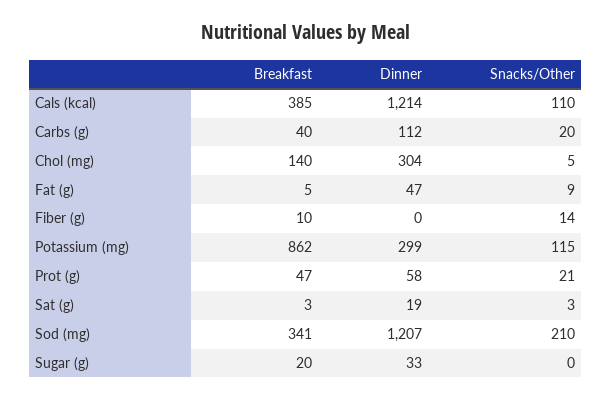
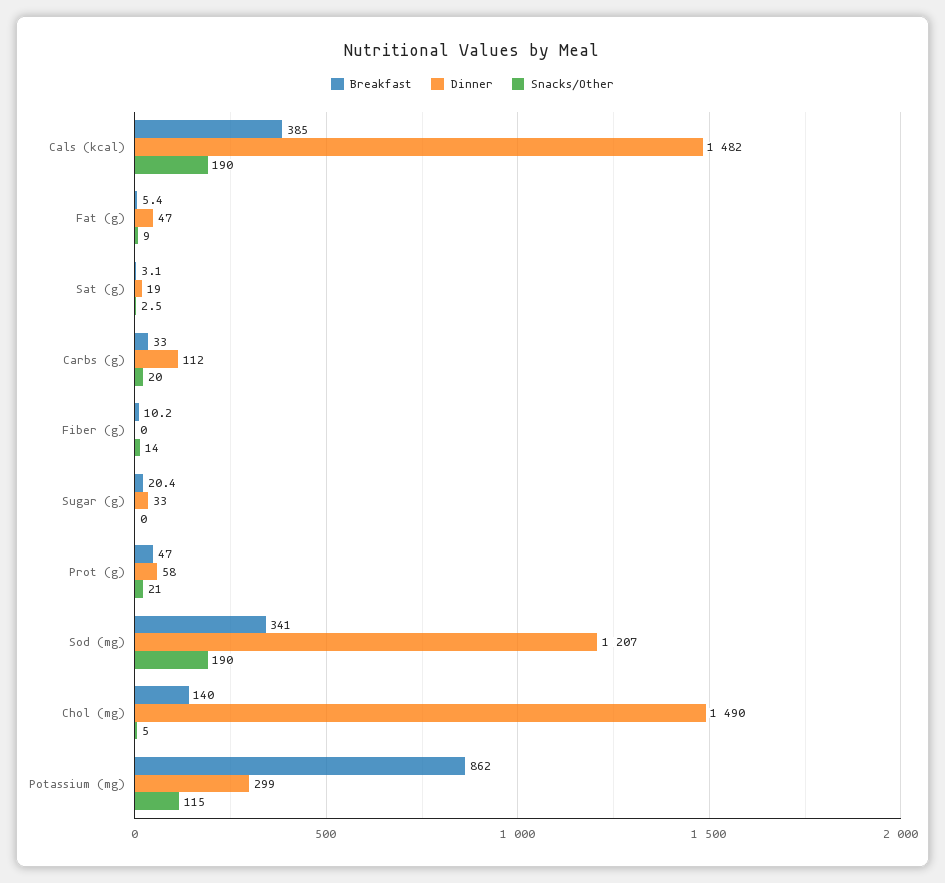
  {
    "Breakfast": {
      "Cals (kcal)": 385,
-     "Carbs (g)": 40,
+     "Carbs (g)": 33,
      "Chol (mg)": 140,
      "Fat (g)": 5.4,
      "Fiber (g)": 10.2,
      "Potassium (mg)": 862,
      "Prot (g)": 47,
      "Sat (g)": 3.1,
      "Sod (mg)": 341,
      "Sugar (g)": 20.4
    },
    "Dinner": {
-     "Cals (kcal)": 1214,
+     "Cals (kcal)": 1482,
      "Carbs (g)": 112,
-     "Chol (mg)": 304,
+     "Chol (mg)": 1490,
      "Fat (g)": 47,
      "Fiber (g)": 0,
      "Potassium (mg)": 299,
      "Prot (g)": 58,
      "Sat (g)": 19,
      "Sod (mg)": 1207,
      "Sugar (g)": 33
    },
    "Snacks/Other": {
-     "Cals (kcal)": 110,
+     "Cals (kcal)": 190,
      "Carbs (g)": 20,
      "Chol (mg)": 5,
      "Fat (g)": 9,
      "Fiber (g)": 14,
      "Potassium (mg)": 115,
      "Prot (g)": 21,
      "Sat (g)": 2.5,
-     "Sod (mg)": 210,
+     "Sod (mg)": 190,
      "Sugar (g)": 0
    }
  }

